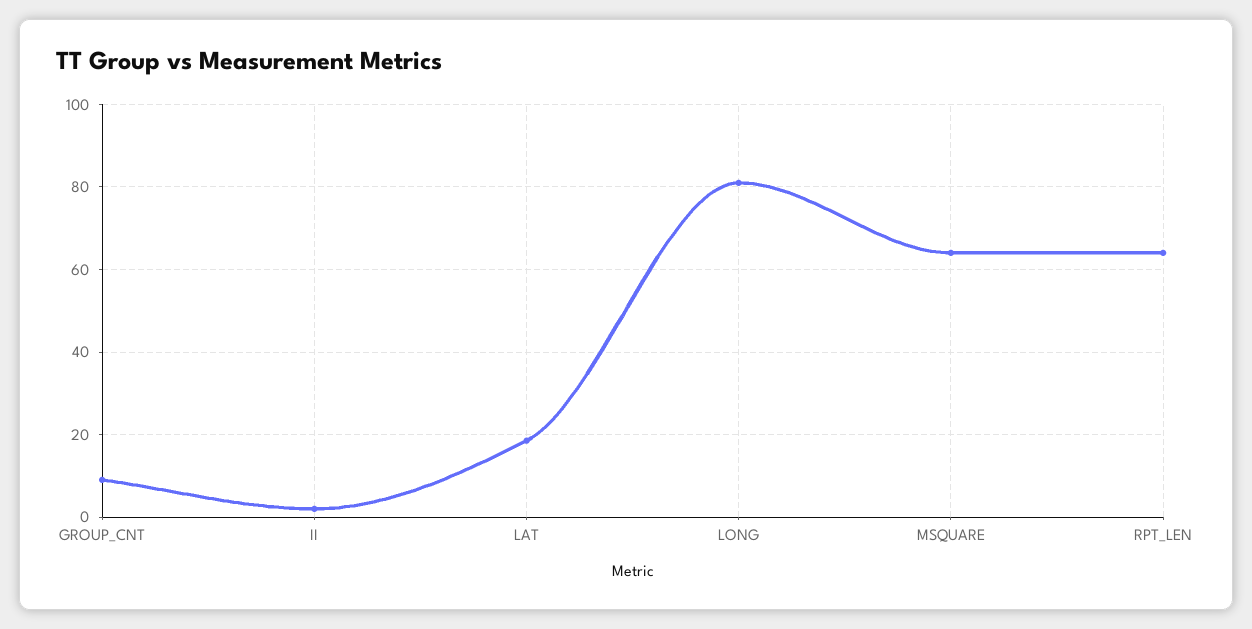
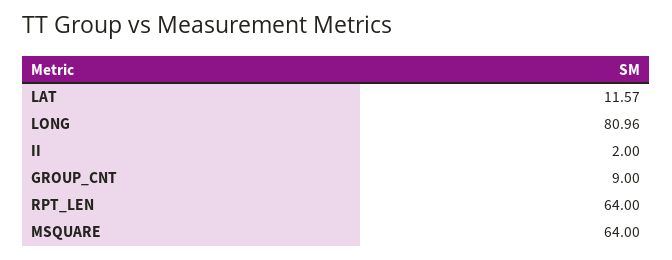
  {
    "GROUP_CNT": 9,
    "II": 2,
-   "LAT": 18,
+   "LAT": 11.57,
    "LONG": 80.96,
    "MSQUARE": 64,
    "RPT_LEN": 64
  }

